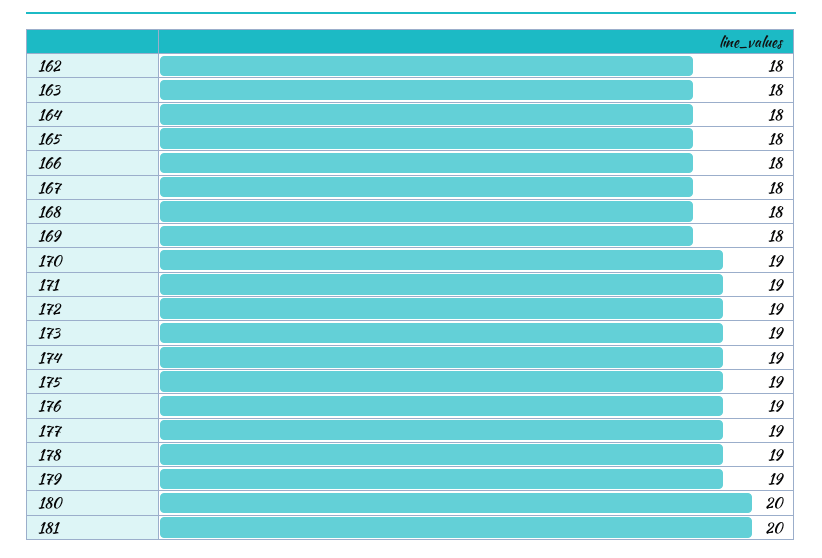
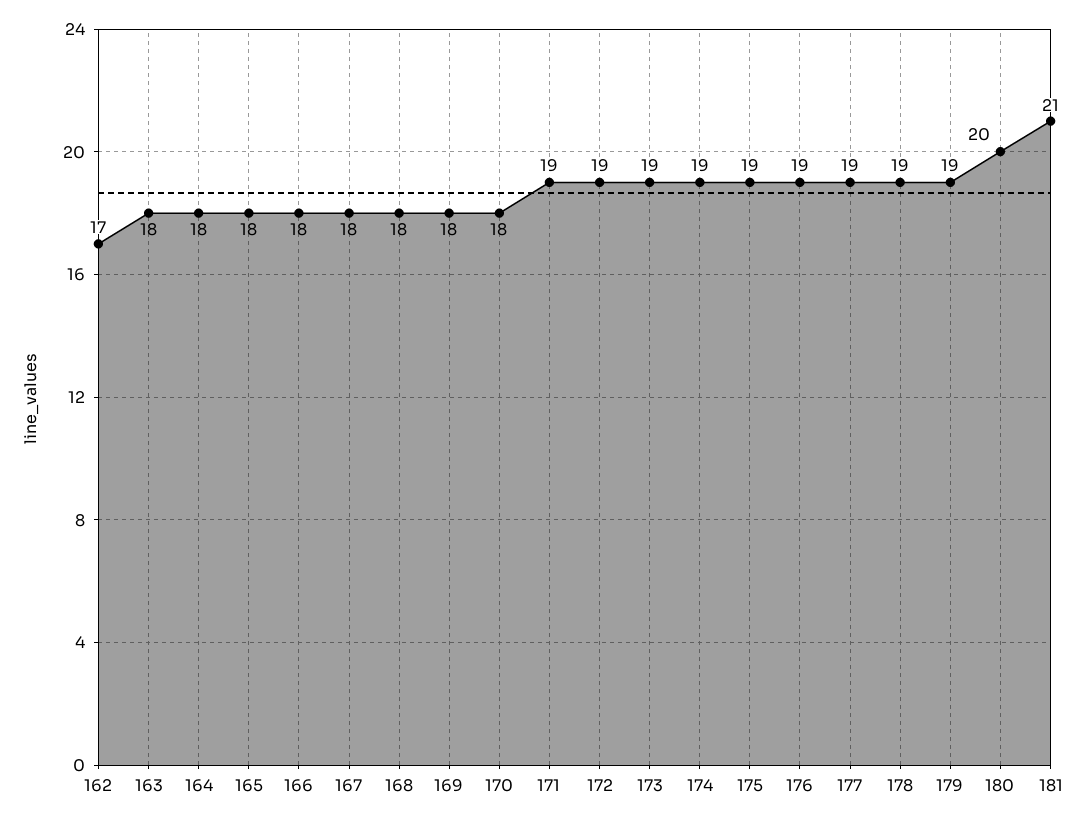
  {
-   "162": 18,
+   "162": 17,
    "163": 18,
    "164": 18,
    "165": 18,
    "166": 18,
    "167": 18,
    "168": 18,
    "169": 18,
-   "170": 19,
+   "170": 18,
    "171": 19,
    "172": 19,
    "173": 19,
    "174": 19,
    "175": 19,
    "176": 19,
    "177": 19,
    "178": 19,
    "179": 19,
    "180": 20,
-   "181": 20
+   "181": 21
  }

